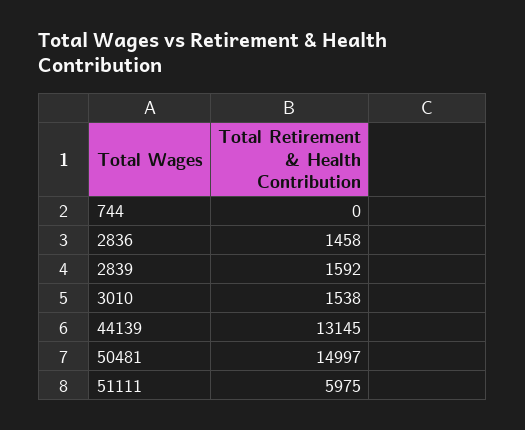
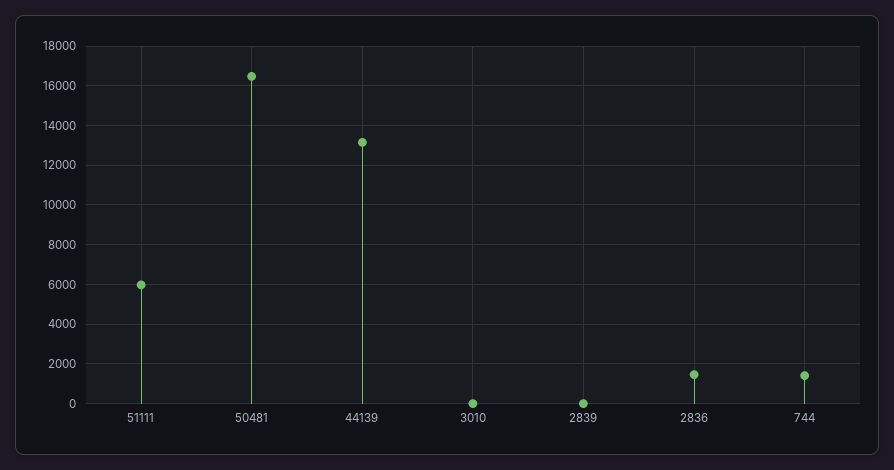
  {
-   "744": 0,
+   "744": 1500,
    "2836": 1458,
-   "2839": 1592,
+   "2839": 0,
-   "3010": 1538,
+   "3010": 0,
    "44139": 13145,
-   "50481": 14997,
+   "50481": 16500,
    "51111": 5975
  }

